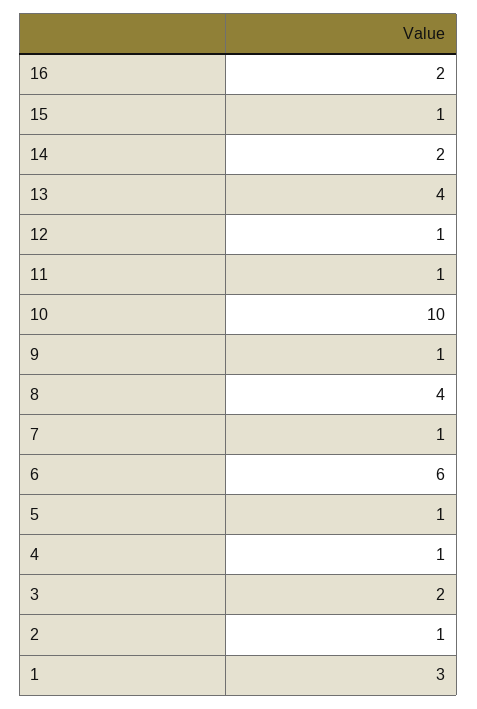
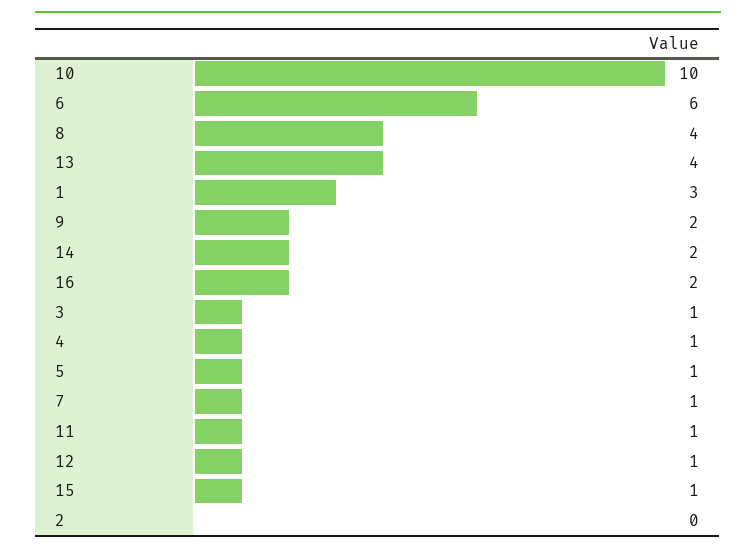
  {
    "16": 2,
    "15": 1,
    "14": 2,
    "13": 4,
    "12": 1,
    "11": 1,
    "10": 10,
-   "9": 1,
+   "9": 2,
    "8": 4,
    "7": 1,
    "6": 6,
    "5": 1,
    "4": 1,
-   "3": 2,
+   "3": 1,
-   "2": 1,
+   "2": 0,
    "1": 3
  }

